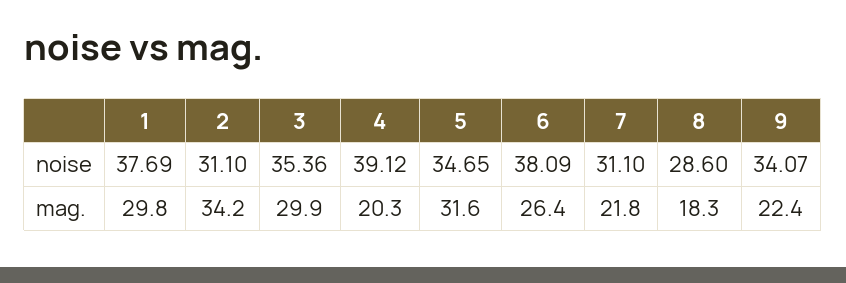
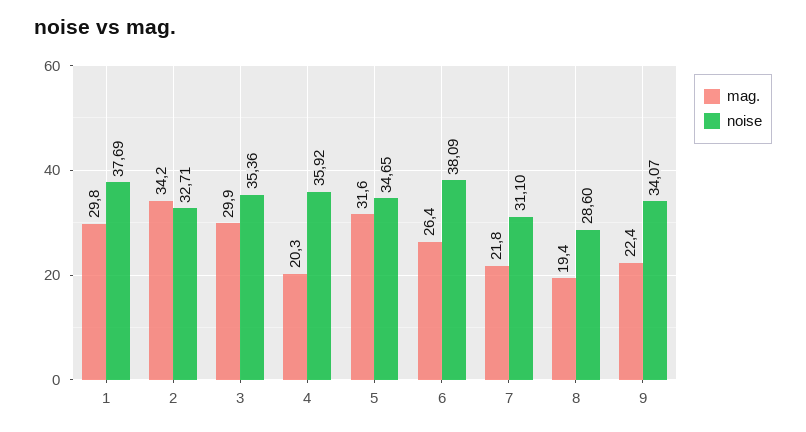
  {
    "noise": {
      "1": 37.69,
-     "2": 31.1,
+     "2": 32.71,
      "3": 35.36,
-     "4": 39.12,
+     "4": 35.92,
      "5": 34.65,
      "6": 38.09,
      "7": 31.1,
      "8": 28.6,
      "9": 34.07
    },
    "mag.": {
      "1": 29.8,
      "2": 34.2,
      "3": 29.9,
      "4": 20.3,
      "5": 31.6,
      "6": 26.4,
      "7": 21.8,
-     "8": 18.3,
+     "8": 19.4,
      "9": 22.4
    }
  }

